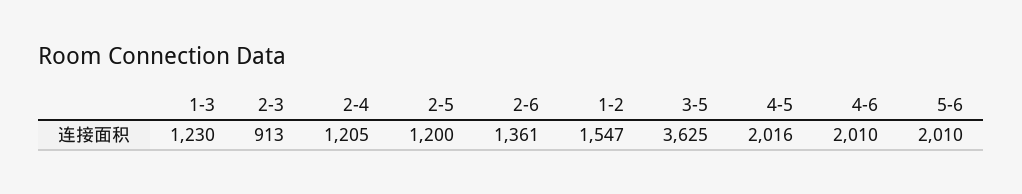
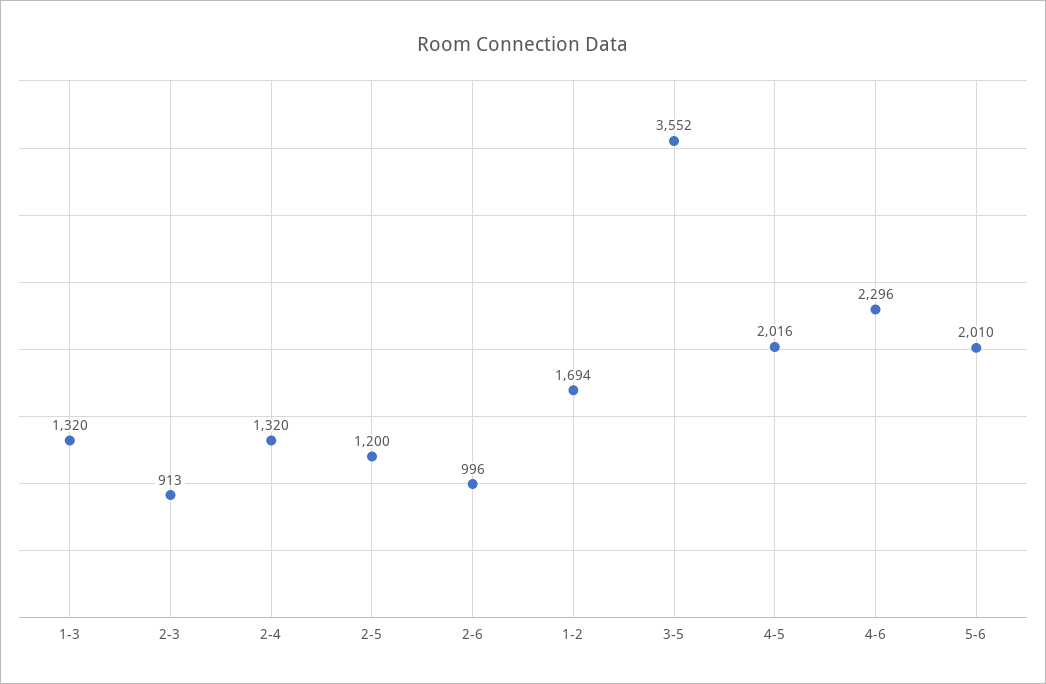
  {
-   "1-3": 1230,
+   "1-3": 1320,
    "2-3": 913,
-   "2-4": 1205,
+   "2-4": 1320,
    "2-5": 1200,
-   "2-6": 1361,
+   "2-6": 996,
-   "1-2": 1547,
+   "1-2": 1694,
-   "3-5": 3625,
+   "3-5": 3552,
    "4-5": 2016,
-   "4-6": 2010,
+   "4-6": 2296,
    "5-6": 2010
  }

